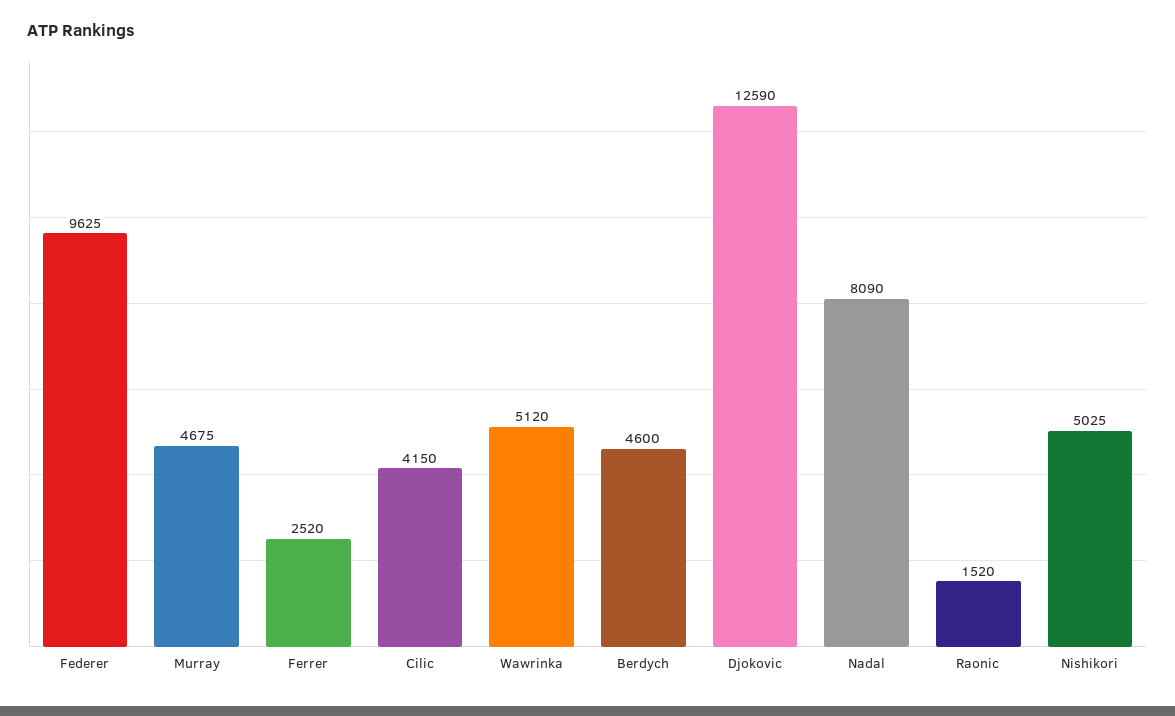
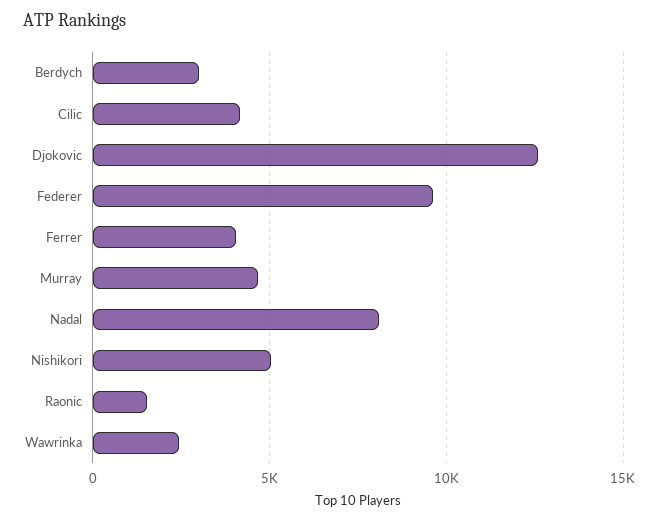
  {
    "Federer": 9625,
    "Murray": 4675,
-   "Ferrer": 2520,
+   "Ferrer": 4000,
    "Cilic": 4150,
-   "Wawrinka": 5120,
+   "Wawrinka": 2500,
-   "Berdych": 4600,
+   "Berdych": 3000,
    "Djokovic": 12590,
    "Nadal": 8090,
    "Raonic": 1520,
    "Nishikori": 5025
  }

